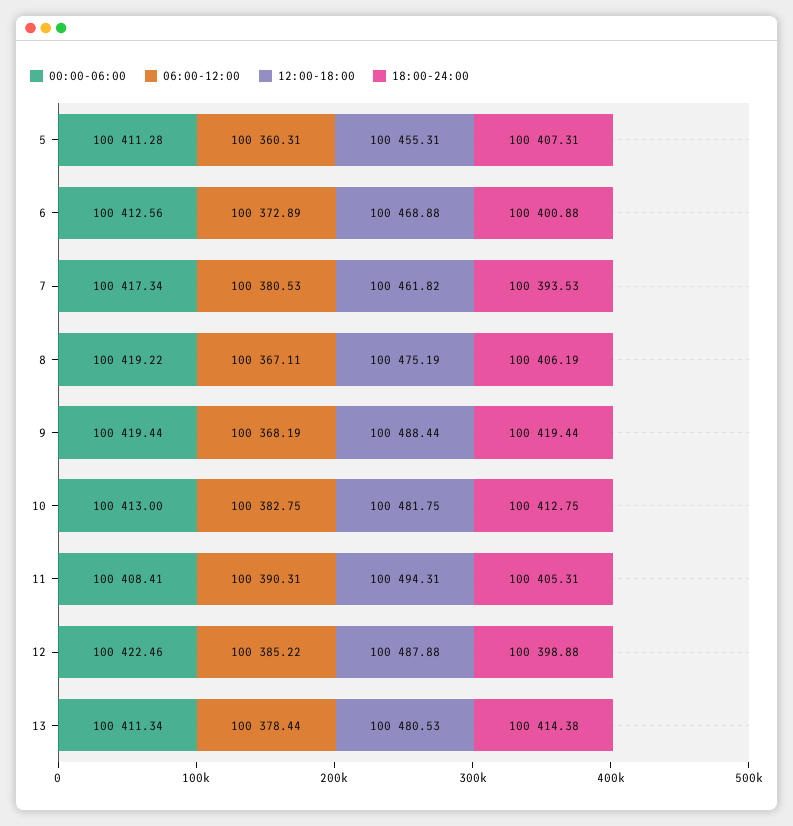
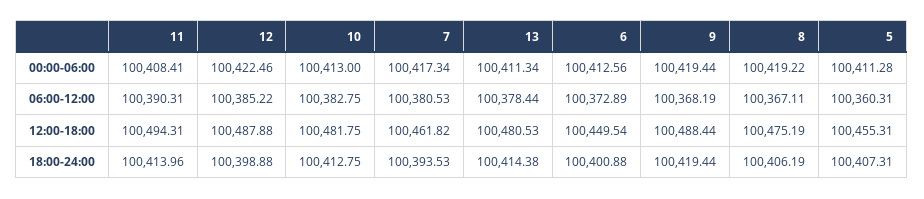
  {
    "00:00-06:00": {
      "5": 100411.28,
      "6": 100412.56,
      "7": 100417.34,
      "8": 100419.22,
      "9": 100419.44,
      "10": 100413,
      "11": 100408.41,
      "12": 100422.46,
      "13": 100411.34
    },
    "06:00-12:00": {
      "5": 100360.31,
      "6": 100372.89,
      "7": 100380.53,
      "8": 100367.11,
      "9": 100368.19,
      "10": 100382.75,
      "11": 100390.31,
      "12": 100385.22,
      "13": 100378.44
    },
    "12:00-18:00": {
      "5": 100455.31,
-     "6": 100468.88,
+     "6": 100449.54,
      "7": 100461.82,
      "8": 100475.19,
      "9": 100488.44,
      "10": 100481.75,
      "11": 100494.31,
      "12": 100487.88,
      "13": 100480.53
    },
    "18:00-24:00": {
      "5": 100407.31,
      "6": 100400.88,
      "7": 100393.53,
      "8": 100406.19,
      "9": 100419.44,
      "10": 100412.75,
-     "11": 100405.31,
+     "11": 100413.96,
      "12": 100398.88,
      "13": 100414.38
    }
  }

